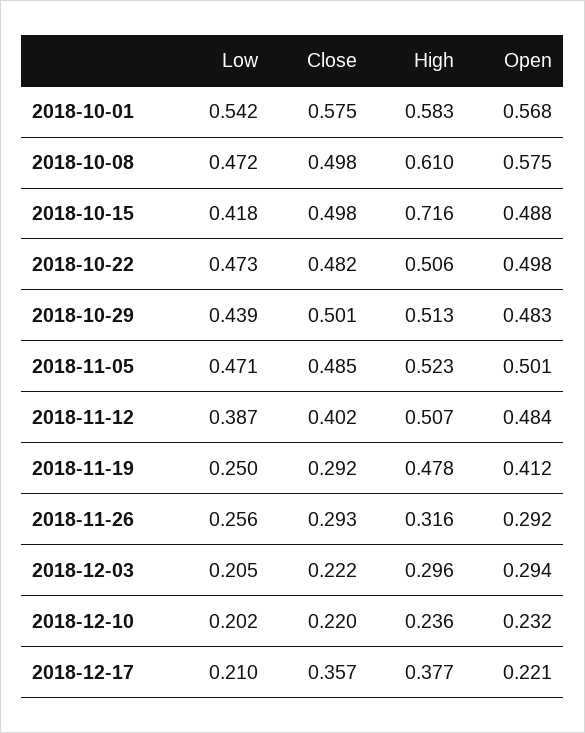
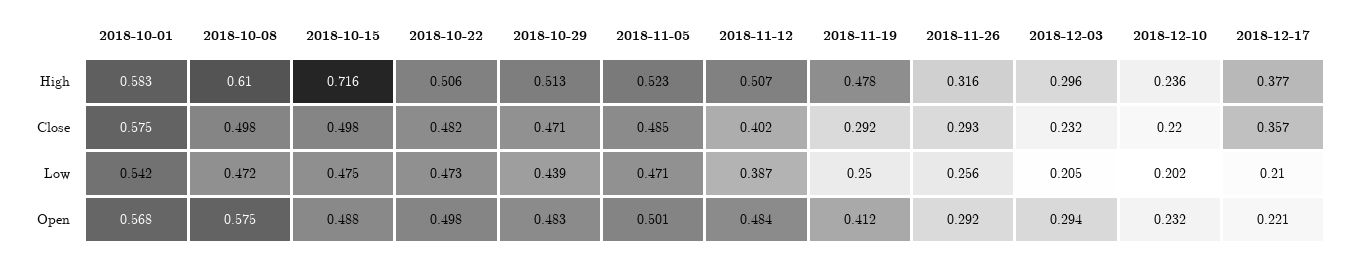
  {
    "Low": {
      "2018-10-01": 0.542,
      "2018-10-08": 0.472,
-     "2018-10-15": 0.418,
+     "2018-10-15": 0.475,
      "2018-10-22": 0.473,
      "2018-10-29": 0.439,
      "2018-11-05": 0.471,
      "2018-11-12": 0.387,
      "2018-11-19": 0.25,
      "2018-11-26": 0.256,
      "2018-12-03": 0.205,
      "2018-12-10": 0.202,
      "2018-12-17": 0.21
    },
    "Close": {
      "2018-10-01": 0.575,
      "2018-10-08": 0.498,
      "2018-10-15": 0.498,
      "2018-10-22": 0.482,
-     "2018-10-29": 0.501,
+     "2018-10-29": 0.471,
      "2018-11-05": 0.485,
      "2018-11-12": 0.402,
      "2018-11-19": 0.292,
      "2018-11-26": 0.293,
-     "2018-12-03": 0.222,
+     "2018-12-03": 0.232,
      "2018-12-10": 0.22,
      "2018-12-17": 0.357
    },
    "High": {
      "2018-10-01": 0.583,
      "2018-10-08": 0.61,
      "2018-10-15": 0.716,
      "2018-10-22": 0.506,
      "2018-10-29": 0.513,
      "2018-11-05": 0.523,
      "2018-11-12": 0.507,
      "2018-11-19": 0.478,
      "2018-11-26": 0.316,
      "2018-12-03": 0.296,
      "2018-12-10": 0.236,
      "2018-12-17": 0.377
    },
    "Open": {
      "2018-10-01": 0.568,
      "2018-10-08": 0.575,
      "2018-10-15": 0.488,
      "2018-10-22": 0.498,
      "2018-10-29": 0.483,
      "2018-11-05": 0.501,
      "2018-11-12": 0.484,
      "2018-11-19": 0.412,
      "2018-11-26": 0.292,
      "2018-12-03": 0.294,
      "2018-12-10": 0.232,
      "2018-12-17": 0.221
    }
  }

